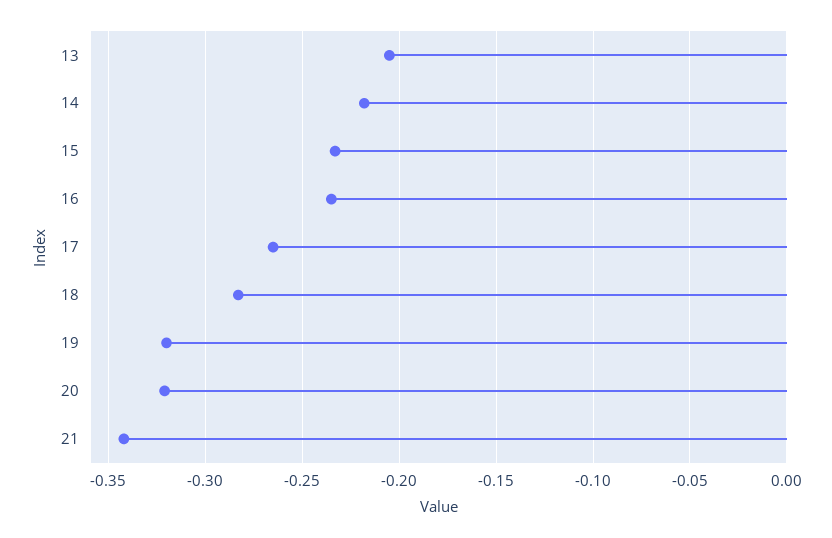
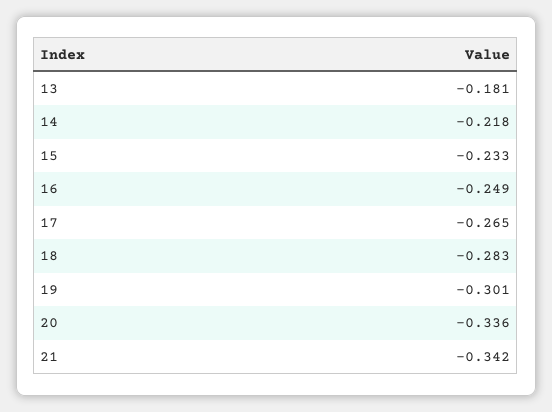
  {
-   "13": -0.205,
+   "13": -0.181,
    "14": -0.218,
    "15": -0.233,
-   "16": -0.235,
+   "16": -0.249,
    "17": -0.265,
    "18": -0.283,
-   "19": -0.32,
+   "19": -0.301,
-   "20": -0.32,
+   "20": -0.336,
    "21": -0.342
  }

